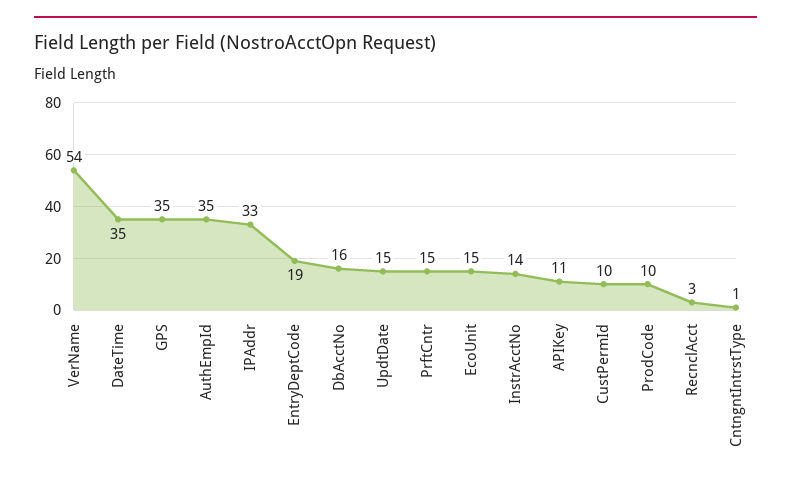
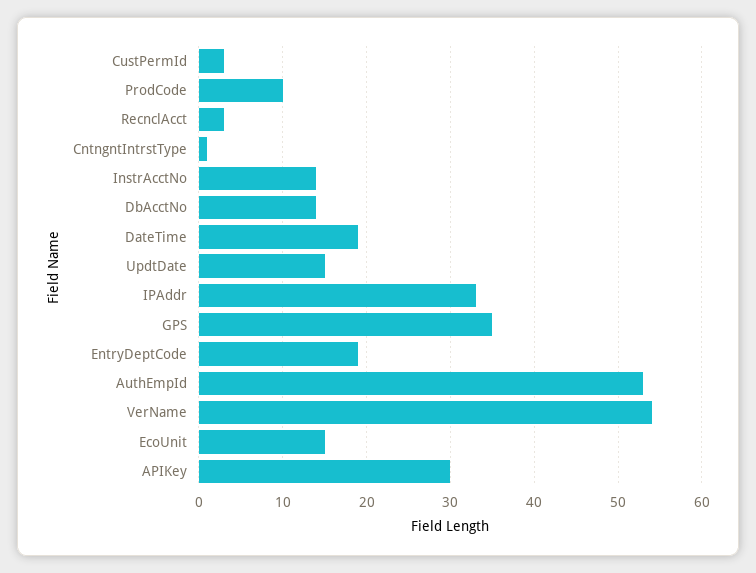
  {
    "VerName": 54,
-   "DateTime": 35,
+   "DateTime": 19,
    "GPS": 35,
-   "AuthEmpId": 35,
+   "AuthEmpId": 53,
    "IPAddr": 33,
    "EntryDeptCode": 19,
-   "DbAcctNo": 16,
+   "DbAcctNo": 14,
    "UpdtDate": 15,
-   "PrftCntr": 15,
    "EcoUnit": 15,
    "InstrAcctNo": 14,
-   "APIKey": 11,
+   "APIKey": 30,
-   "CustPermId": 10,
+   "CustPermId": 3,
    "ProdCode": 10,
    "RecnclAcct": 3,
    "CntngntIntrstType": 1
  }

